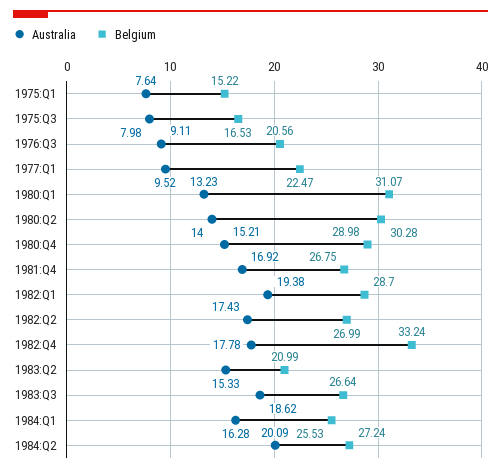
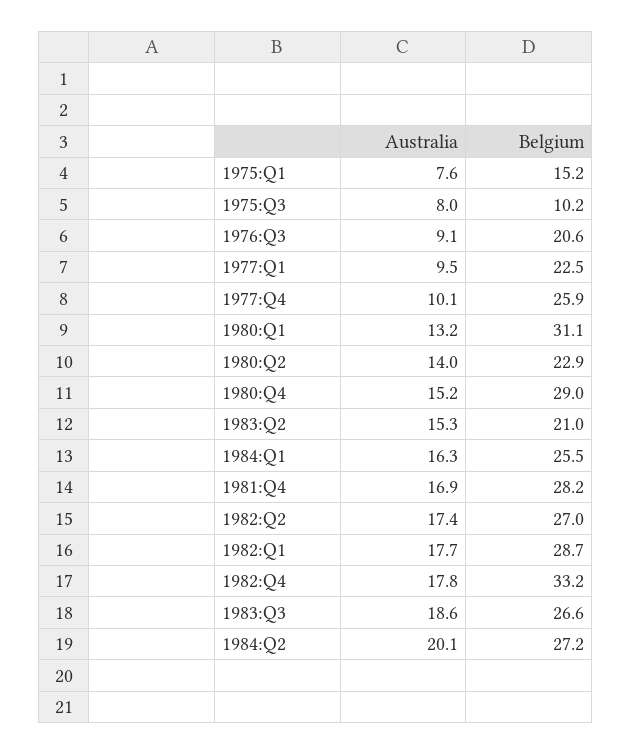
  {
    "Australia": {
      "1975:Q1": 7.64,
      "1975:Q3": 7.98,
      "1976:Q3": 9.11,
      "1977:Q1": 9.52,
      "1980:Q1": 13.23,
      "1980:Q2": 14,
      "1980:Q4": 15.21,
      "1981:Q4": 16.92,
-     "1982:Q1": 19.38,
+     "1982:Q1": 17.7,
      "1982:Q2": 17.43,
      "1982:Q4": 17.78,
      "1983:Q2": 15.33,
      "1983:Q3": 18.62,
      "1984:Q1": 16.28,
-     "1984:Q2": 20.09
+     "1984:Q2": 20.09,
+     "1977:Q4": 10.1
    },
    "Belgium": {
      "1975:Q1": 15.22,
-     "1975:Q3": 16.53,
+     "1975:Q3": 10.2,
      "1976:Q3": 20.56,
      "1977:Q1": 22.47,
      "1980:Q1": 31.07,
-     "1980:Q2": 30.28,
+     "1980:Q2": 22.9,
      "1980:Q4": 28.98,
-     "1981:Q4": 26.75,
+     "1981:Q4": 28.2,
      "1982:Q1": 28.7,
      "1982:Q2": 26.99,
      "1982:Q4": 33.24,
      "1983:Q2": 20.99,
      "1983:Q3": 26.64,
      "1984:Q1": 25.53,
-     "1984:Q2": 27.24
+     "1984:Q2": 27.24,
+     "1977:Q4": 25.9
    }
  }

